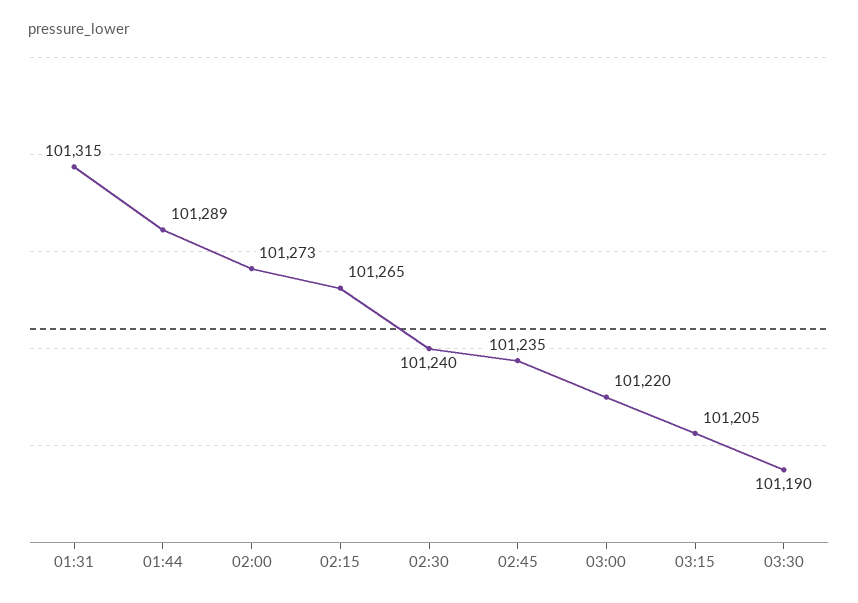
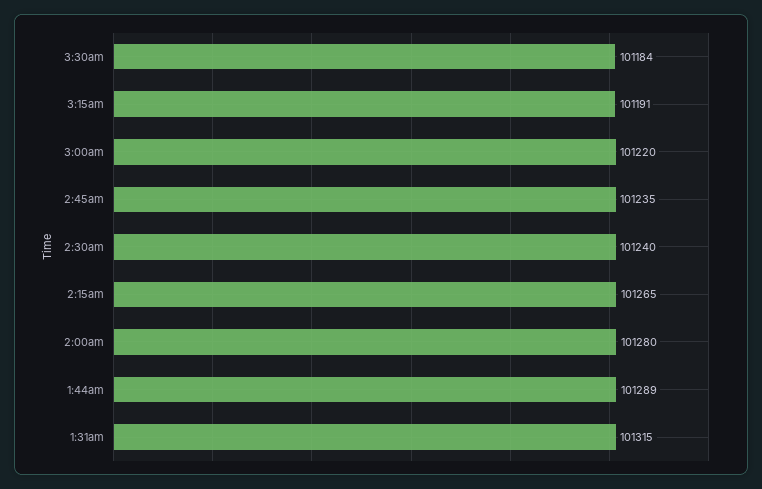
  {
    "01:31": 101315,
    "01:44": 101289,
-   "02:00": 101273,
+   "02:00": 101280,
    "02:15": 101265,
    "02:30": 101240,
    "02:45": 101235,
    "03:00": 101220,
-   "03:15": 101205,
+   "03:15": 101191,
-   "03:30": 101190
+   "03:30": 101184
  }

